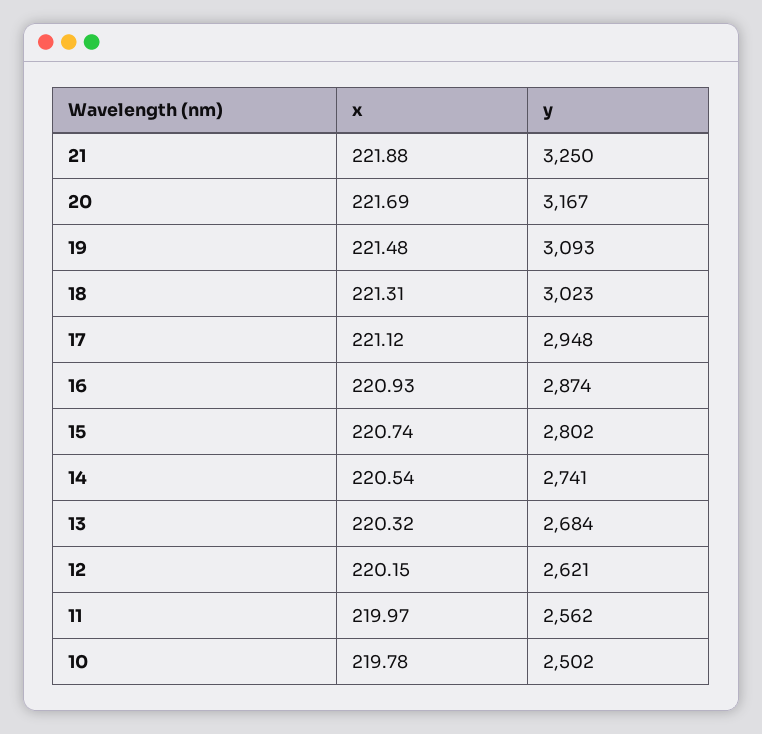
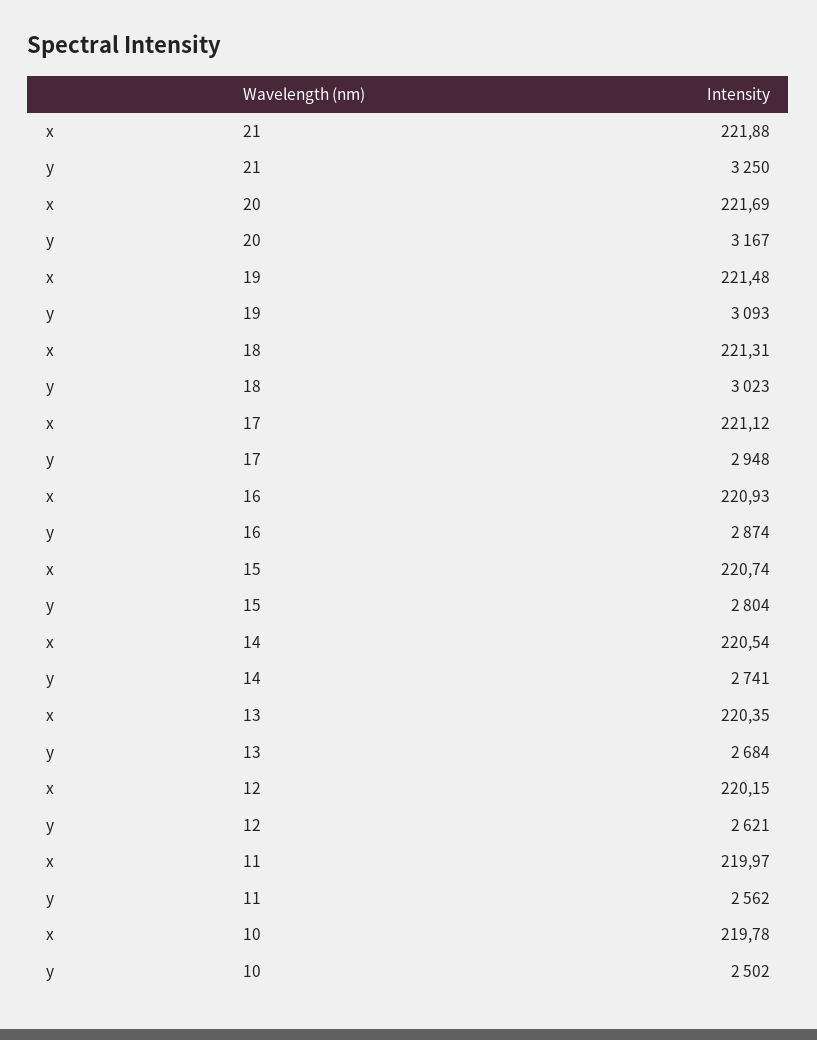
  {
    "x": {
      "21": 221.88,
      "20": 221.69,
      "19": 221.48,
      "18": 221.31,
      "17": 221.12,
      "16": 220.93,
      "15": 220.74,
      "14": 220.54,
-     "13": 220.32,
+     "13": 220.35,
      "12": 220.15,
      "11": 219.97,
      "10": 219.78
    },
    "y": {
      "21": 3250,
      "20": 3167,
      "19": 3093,
      "18": 3023,
      "17": 2948,
      "16": 2874,
-     "15": 2802,
+     "15": 2804,
      "14": 2741,
      "13": 2684,
      "12": 2621,
      "11": 2562,
      "10": 2502
    }
  }

